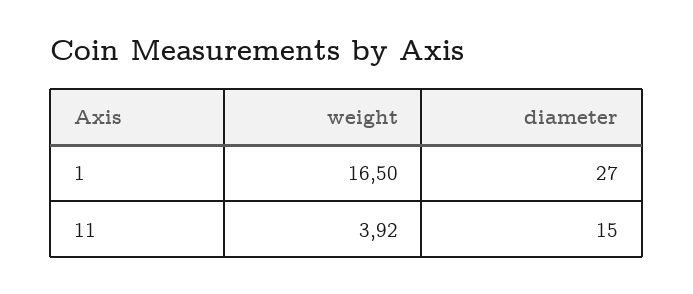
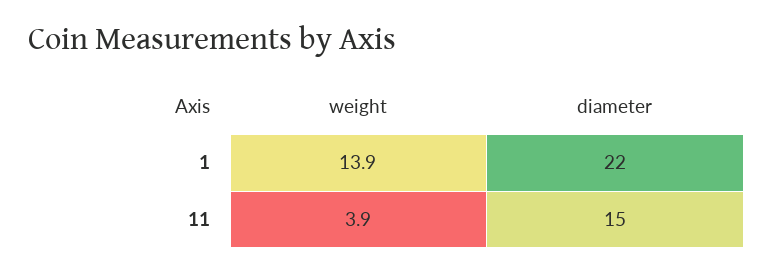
  {
    "weight": {
-     "1": 16.5,
+     "1": 13.9,
      "11": 3.92
    },
    "diameter": {
-     "1": 27,
+     "1": 22,
      "11": 15
    }
  }

